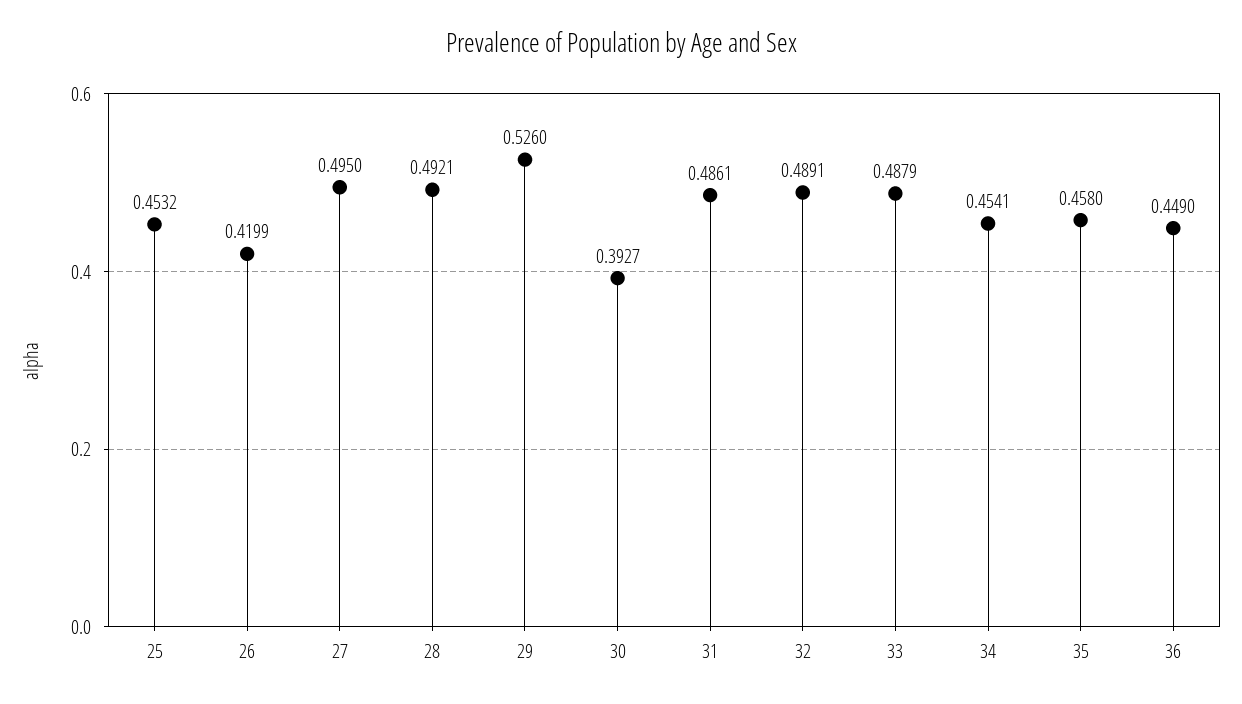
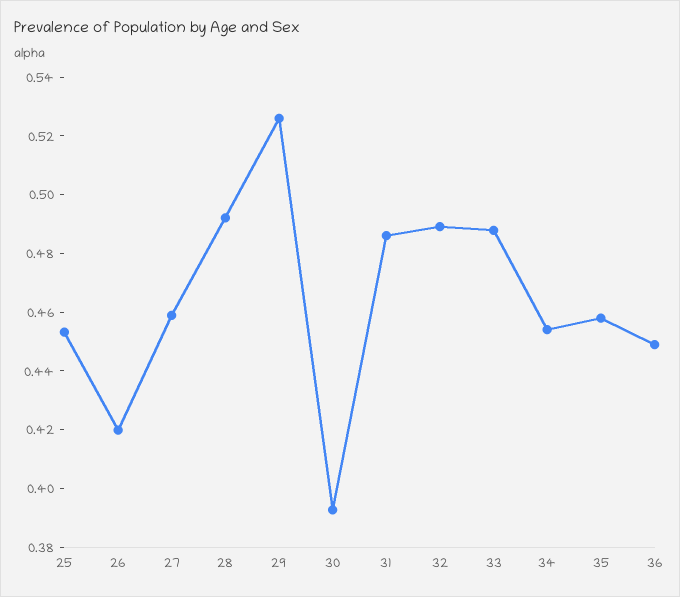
  {
    "25": 0.4532,
    "26": 0.4199,
-   "27": 0.495,
+   "27": 0.46,
    "28": 0.4921,
    "29": 0.526,
    "30": 0.3927,
    "31": 0.4861,
    "32": 0.4891,
    "33": 0.4879,
    "34": 0.4541,
    "35": 0.458,
    "36": 0.449
  }

